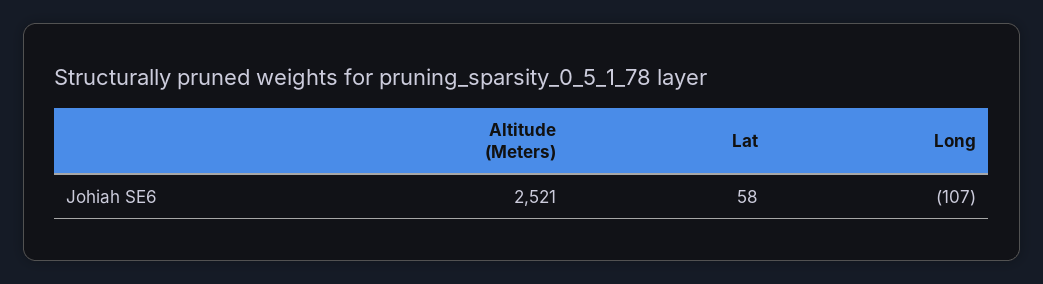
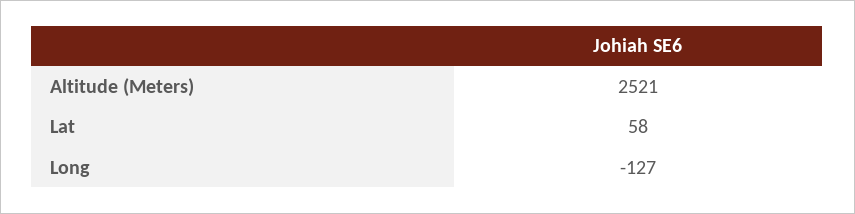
  {
    "Altitude (Meters)": 2521,
    "Lat": 58,
-   "Long": -107
+   "Long": -127
  }

